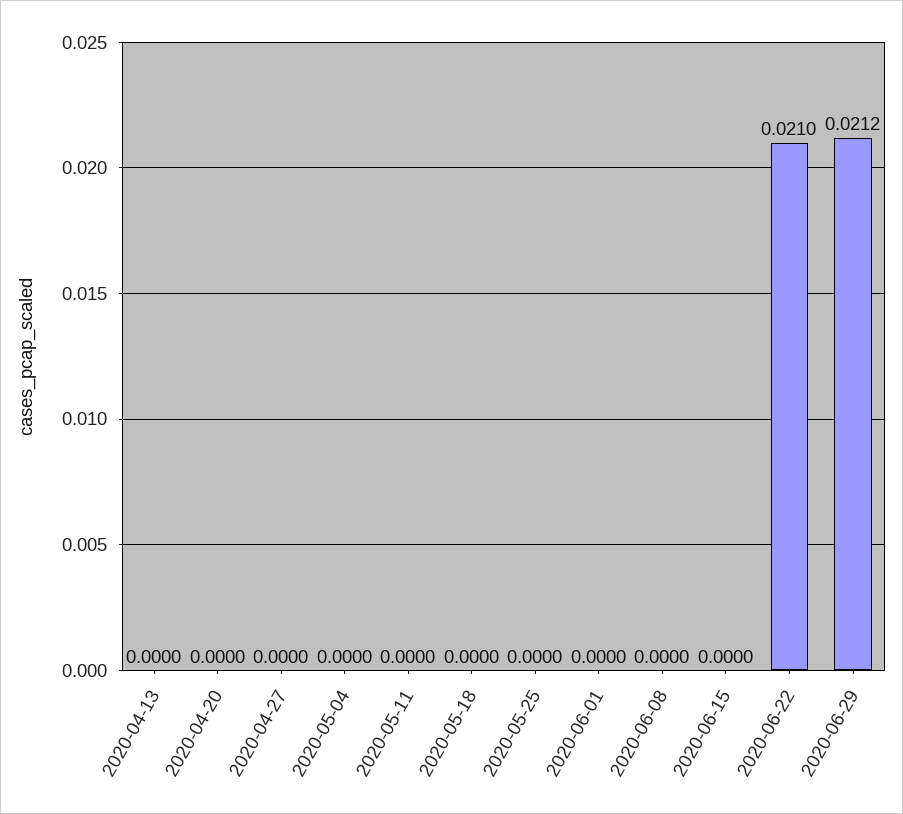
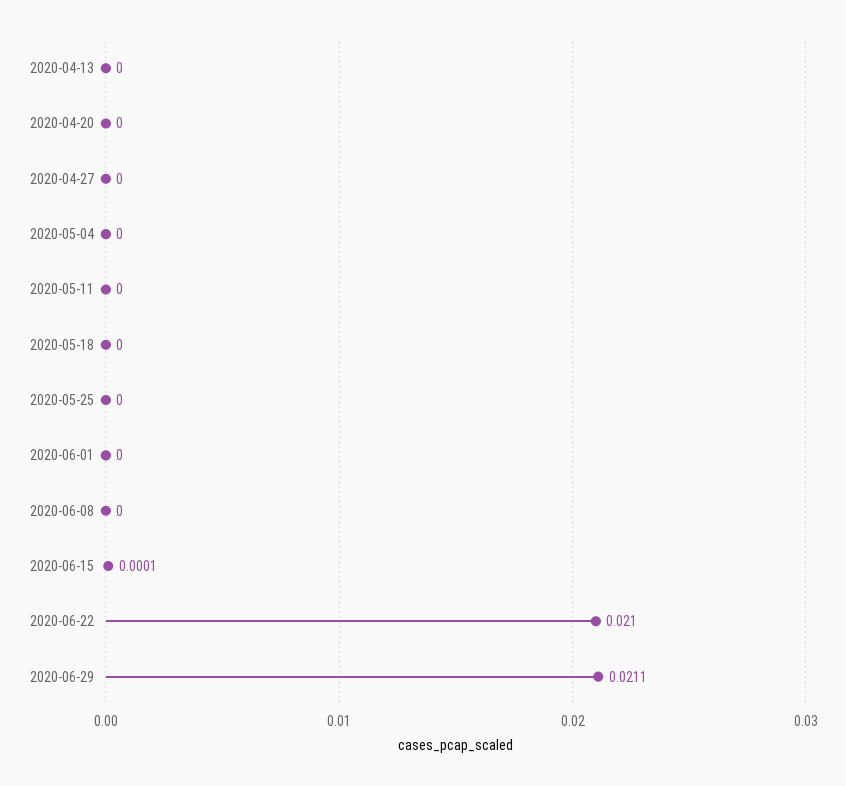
  {
    "2020-04-13": 0,
    "2020-04-20": 0,
    "2020-04-27": 0,
    "2020-05-04": 0,
    "2020-05-11": 0,
    "2020-05-18": 0,
    "2020-05-25": 0,
    "2020-06-01": 0,
    "2020-06-08": 0,
-   "2020-06-15": 0,
+   "2020-06-15": 0.0001,
    "2020-06-22": 0.021,
-   "2020-06-29": 0.0212
+   "2020-06-29": 0.0211
  }

